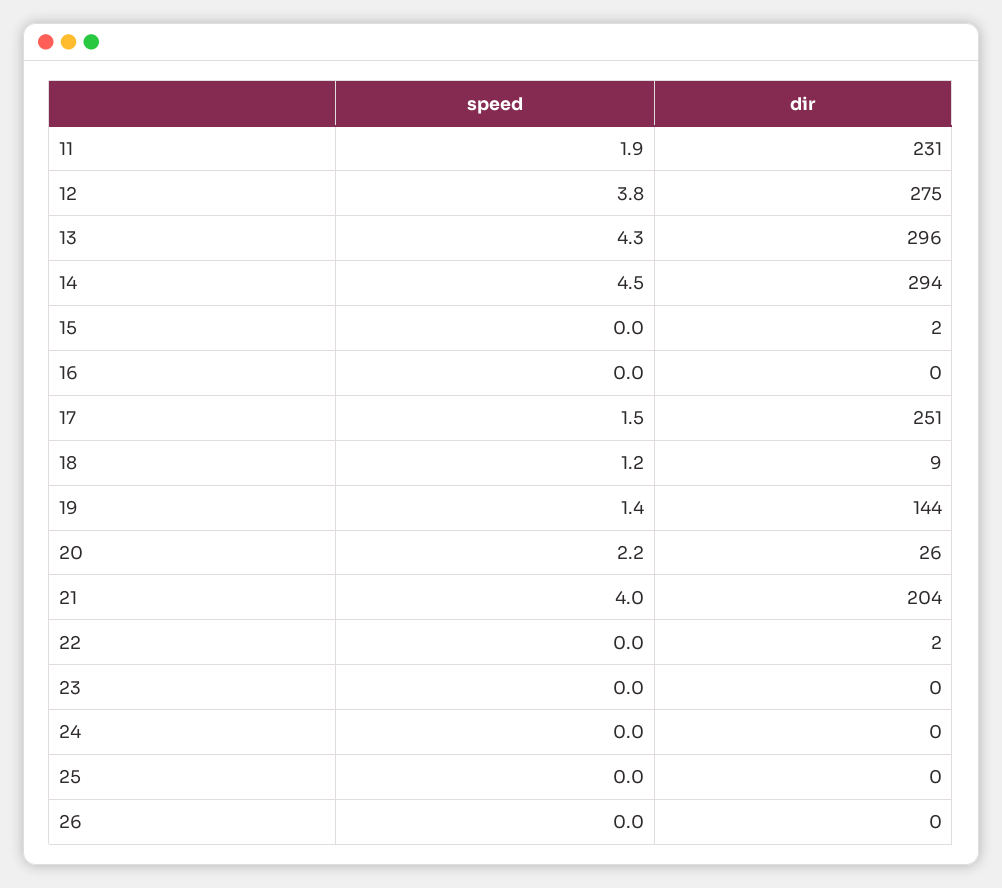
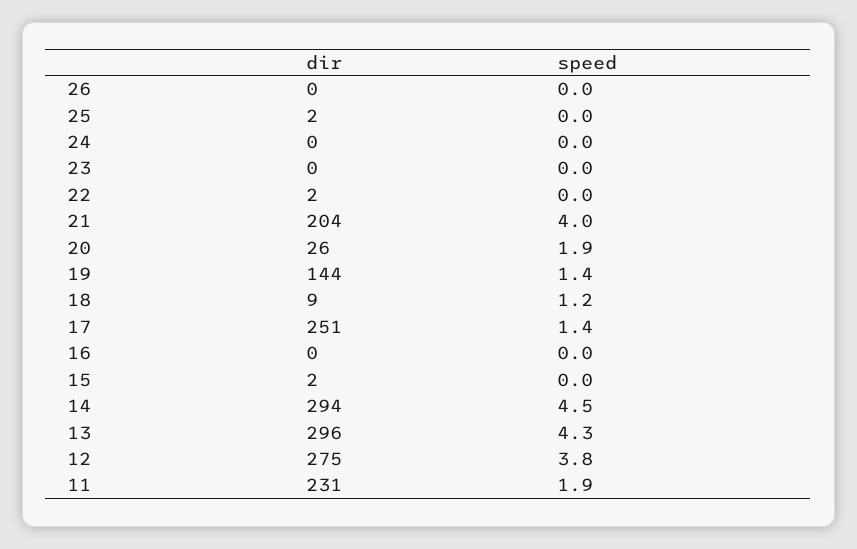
  {
    "speed": {
      "11": 1.9,
      "12": 3.8,
      "13": 4.3,
      "14": 4.5,
      "15": 0,
      "16": 0,
-     "17": 1.5,
+     "17": 1.4,
      "18": 1.2,
      "19": 1.4,
-     "20": 2.2,
+     "20": 1.9,
      "21": 4,
      "22": 0,
      "23": 0,
      "24": 0,
      "25": 0,
      "26": 0
    },
    "dir": {
      "11": 231,
      "12": 275,
      "13": 296,
      "14": 294,
      "15": 2,
      "16": 0,
      "17": 251,
      "18": 9,
      "19": 144,
      "20": 26,
      "21": 204,
      "22": 2,
      "23": 0,
      "24": 0,
-     "25": 0,
+     "25": 2,
      "26": 0
    }
  }

